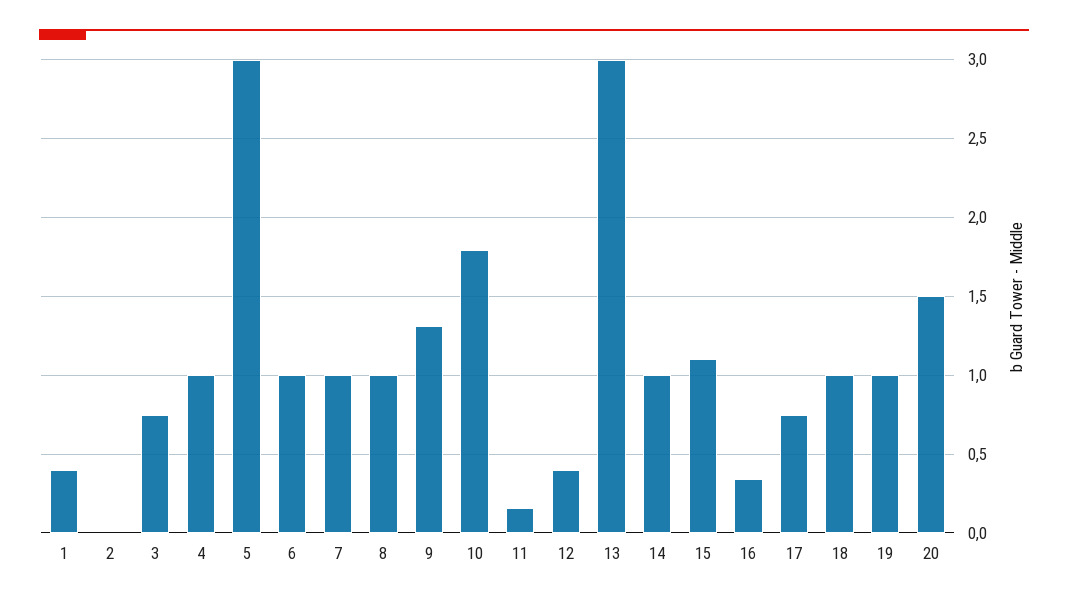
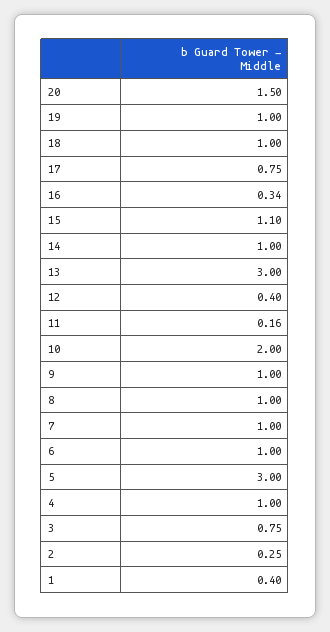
  {
    "1": 0.4,
-   "2": 0,
+   "2": 0.25,
    "3": 0.75,
    "4": 1,
    "5": 3,
    "6": 1,
    "7": 1,
    "8": 1,
-   "9": 1.3,
+   "9": 1,
-   "10": 1.8,
+   "10": 2,
    "11": 0.16,
    "12": 0.4,
    "13": 3,
    "14": 1,
    "15": 1.1,
    "16": 0.34,
    "17": 0.75,
    "18": 1,
    "19": 1,
    "20": 1.5
  }

